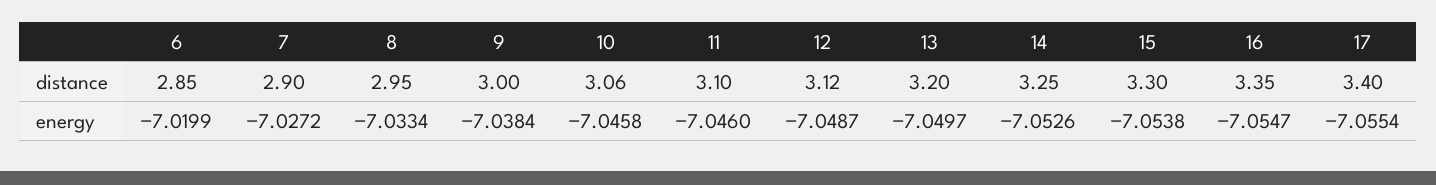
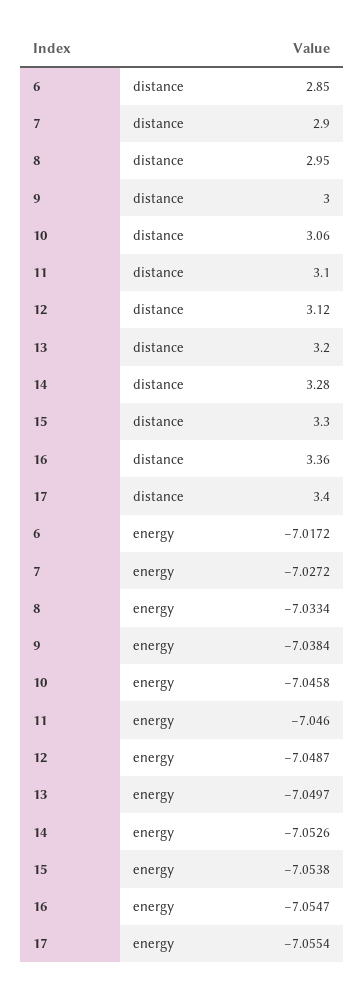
  {
    "6": {
      "distance": 2.85,
-     "energy": -7.0199
+     "energy": -7.0172
    },
    "7": {
      "distance": 2.9,
      "energy": -7.0272
    },
    "8": {
      "distance": 2.95,
      "energy": -7.0334
    },
    "9": {
      "distance": 3,
      "energy": -7.0384
    },
    "10": {
      "distance": 3.06,
      "energy": -7.0458
    },
    "11": {
      "distance": 3.1,
      "energy": -7.046
    },
    "12": {
      "distance": 3.12,
      "energy": -7.0487
    },
    "13": {
      "distance": 3.2,
      "energy": -7.0497
    },
    "14": {
-     "distance": 3.25,
+     "distance": 3.28,
      "energy": -7.0526
    },
    "15": {
      "distance": 3.3,
      "energy": -7.0538
    },
    "16": {
-     "distance": 3.35,
+     "distance": 3.36,
      "energy": -7.0547
    },
    "17": {
      "distance": 3.4,
      "energy": -7.0554
    }
  }

